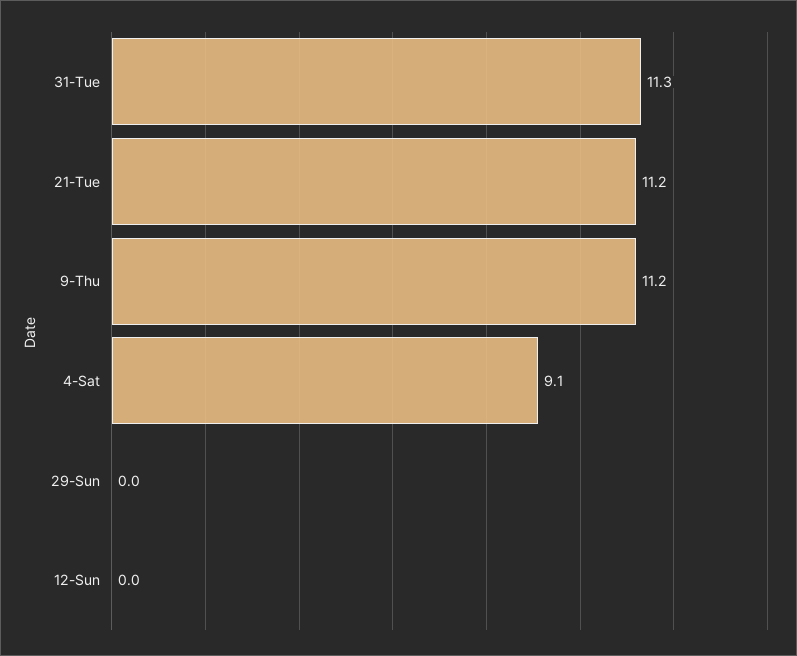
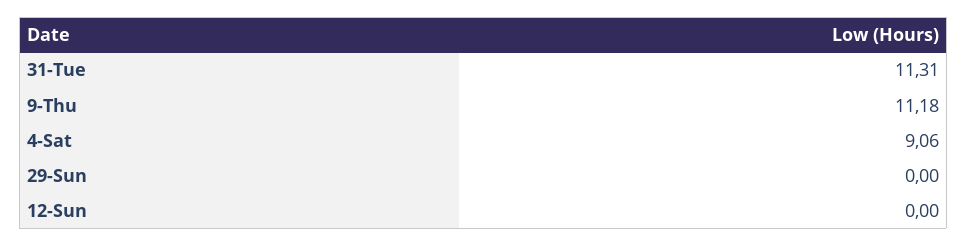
  {
    "31-Tue": 11.31,
-   "21-Tue": 11.2,
    "9-Thu": 11.18,
    "4-Sat": 9.06,
    "29-Sun": 0,
    "12-Sun": 0
  }

